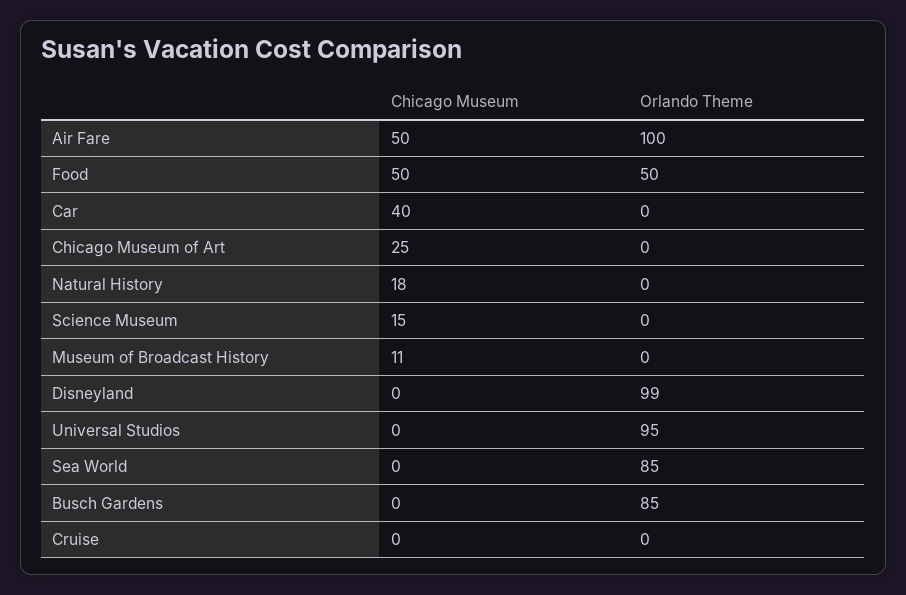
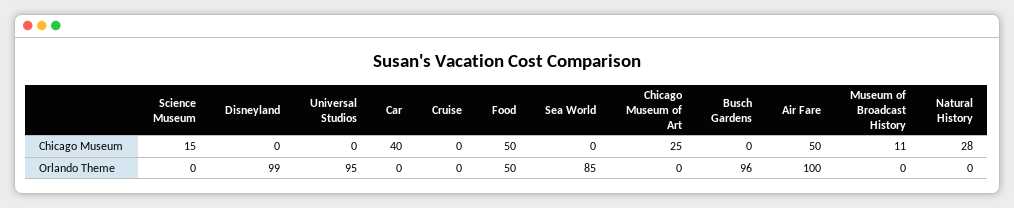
  {
    "Chicago Museum": {
      "Air Fare": 50,
      "Food": 50,
      "Car": 40,
      "Chicago Museum of Art": 25,
-     "Natural History": 18,
+     "Natural History": 28,
      "Science Museum": 15,
      "Museum of Broadcast History": 11,
      "Disneyland": 0,
      "Universal Studios": 0,
      "Sea World": 0,
      "Busch Gardens": 0,
      "Cruise": 0
    },
    "Orlando Theme": {
      "Air Fare": 100,
      "Food": 50,
      "Car": 0,
      "Chicago Museum of Art": 0,
      "Natural History": 0,
      "Science Museum": 0,
      "Museum of Broadcast History": 0,
      "Disneyland": 99,
      "Universal Studios": 95,
      "Sea World": 85,
-     "Busch Gardens": 85,
+     "Busch Gardens": 96,
      "Cruise": 0
    }
  }

